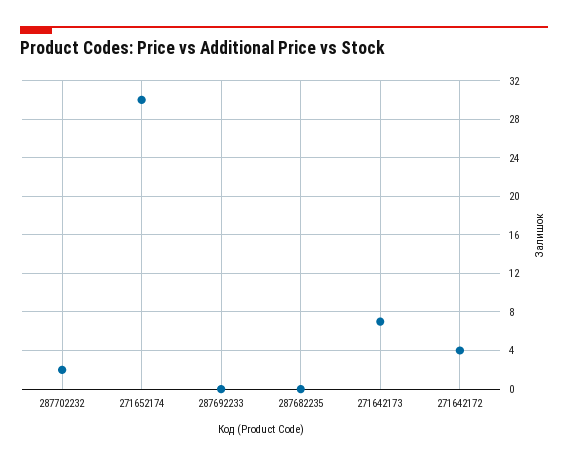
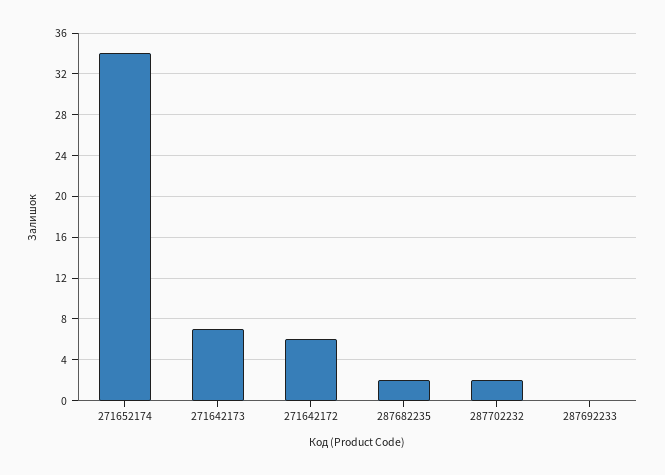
  {
    "287702232": 2,
-   "271652174": 30,
+   "271652174": 34,
    "287692233": 0,
-   "287682235": 0,
+   "287682235": 2,
    "271642173": 7,
-   "271642172": 4
+   "271642172": 6
  }

